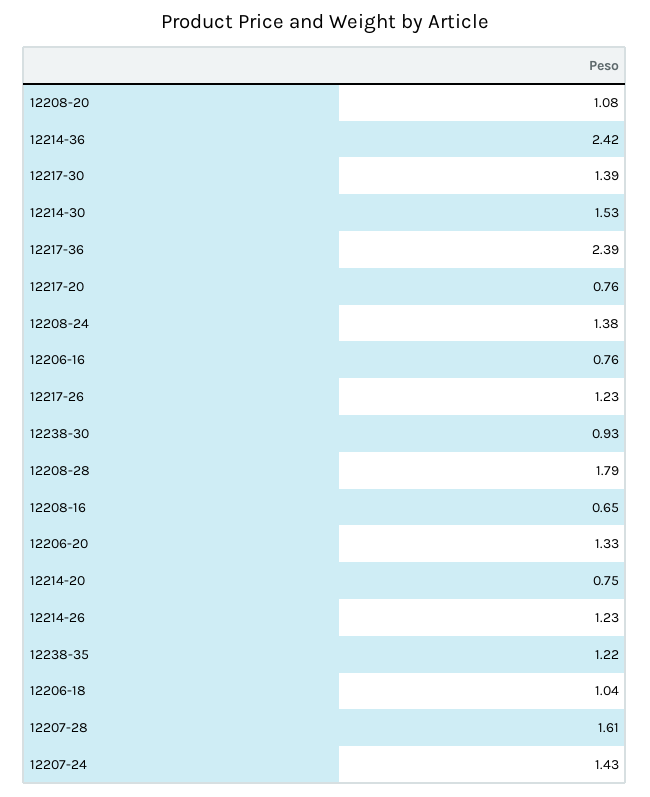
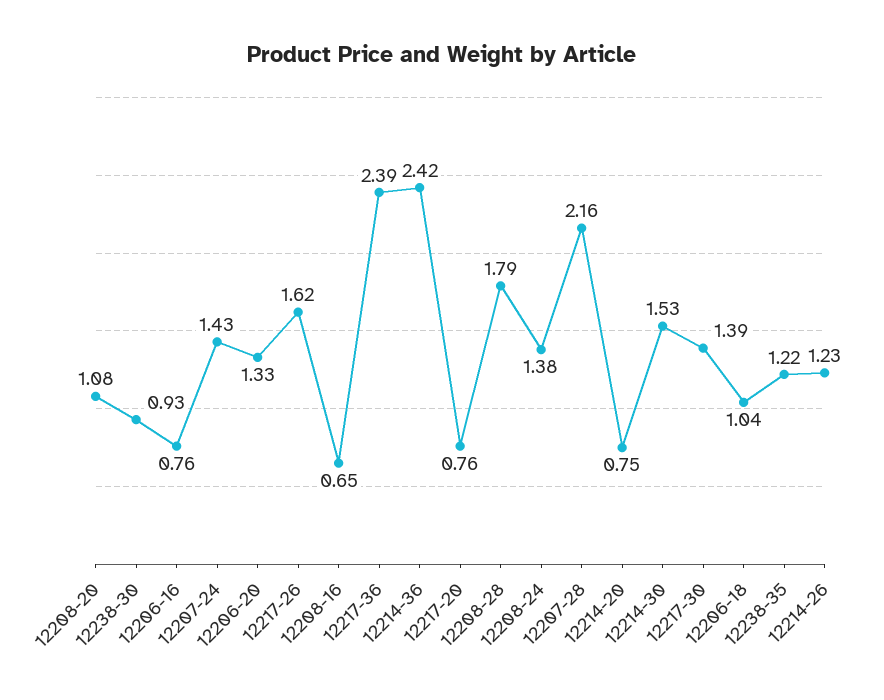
  {
    "12208-20": 1.08,
    "12214-36": 2.42,
    "12217-30": 1.39,
    "12214-30": 1.53,
    "12217-36": 2.39,
    "12217-20": 0.76,
    "12208-24": 1.38,
    "12206-16": 0.76,
-   "12217-26": 1.23,
+   "12217-26": 1.62,
    "12238-30": 0.93,
    "12208-28": 1.79,
    "12208-16": 0.65,
    "12206-20": 1.33,
    "12214-20": 0.75,
    "12214-26": 1.23,
    "12238-35": 1.22,
    "12206-18": 1.04,
-   "12207-28": 1.61,
+   "12207-28": 2.16,
    "12207-24": 1.43
  }

